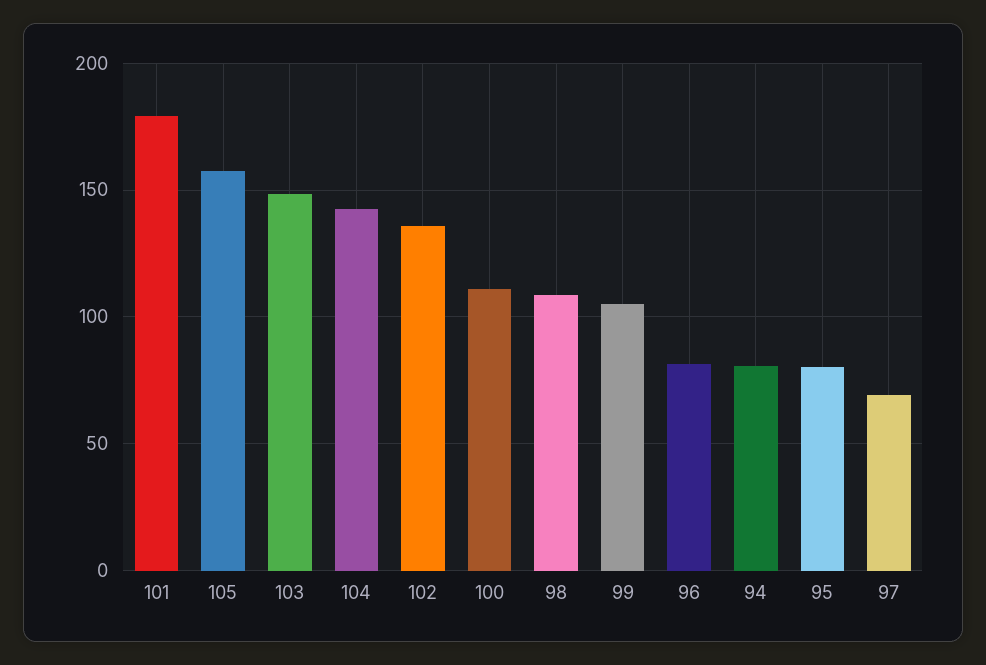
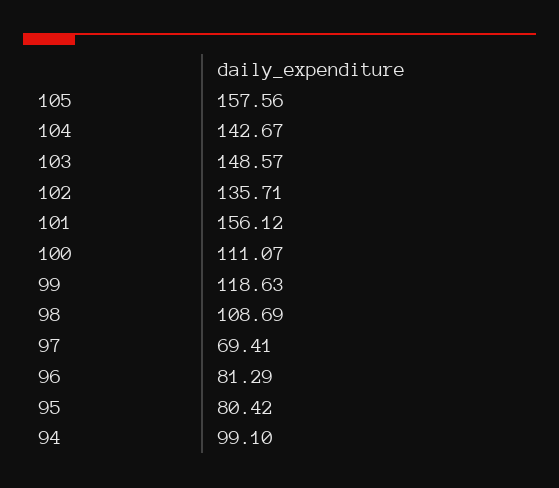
  {
-   "101": 180,
+   "101": 156.12,
    "105": 157.56,
    "103": 148.57,
    "104": 142.67,
    "102": 135.71,
    "100": 111.07,
    "98": 108.69,
-   "99": 105,
+   "99": 118.63,
    "96": 81.29,
-   "94": 80,
+   "94": 99.1,
    "95": 80.42,
    "97": 69.41
  }

